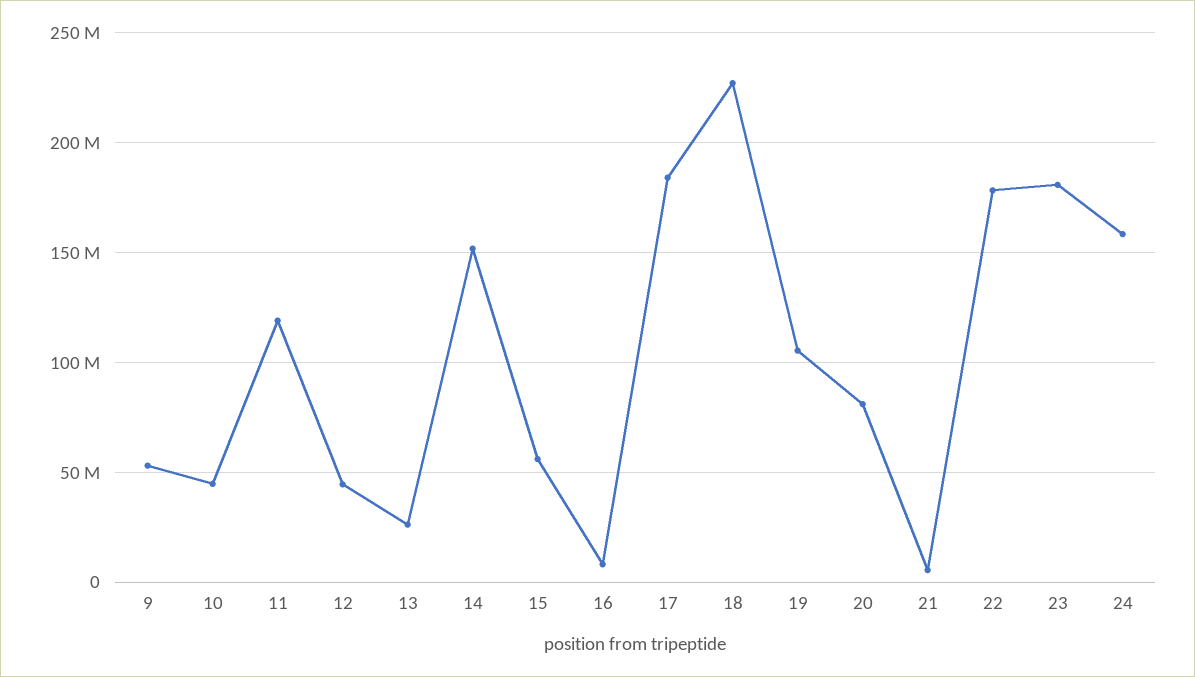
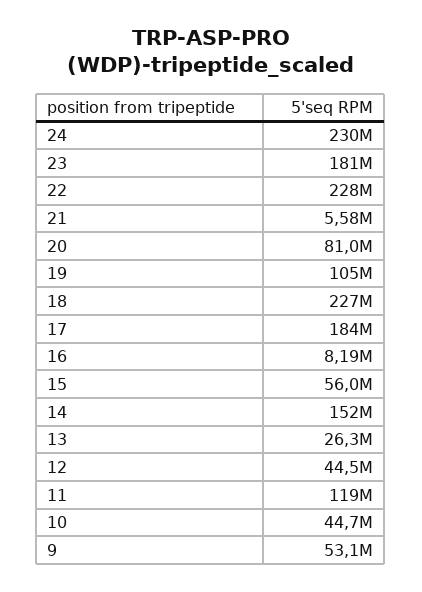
  {
    "9": 53100000,
    "10": 44700000,
    "11": 119000000,
    "12": 44500000,
    "13": 26300000,
    "14": 152000000,
    "15": 56000000,
    "16": 8190000,
    "17": 184000000,
    "18": 227000000,
    "19": 105000000,
    "20": 81000000,
    "21": 5580000,
-   "22": 180000000,
+   "22": 228000000,
    "23": 181000000,
-   "24": 160000000
+   "24": 230000000
  }

